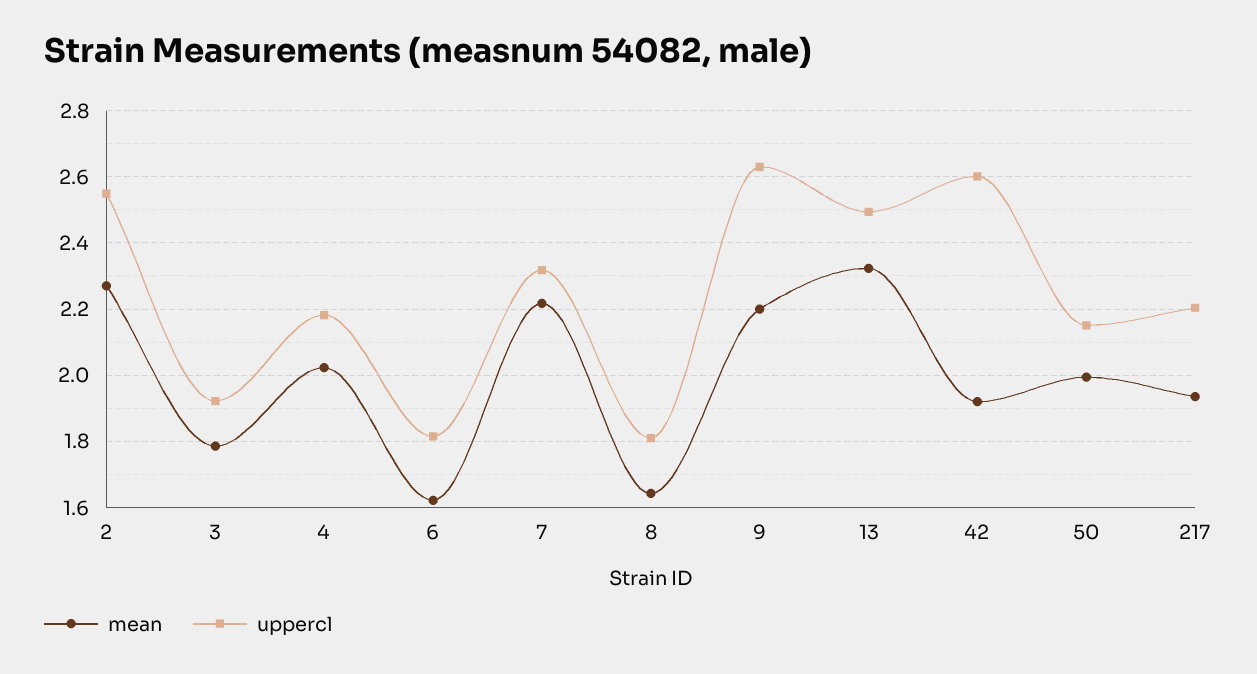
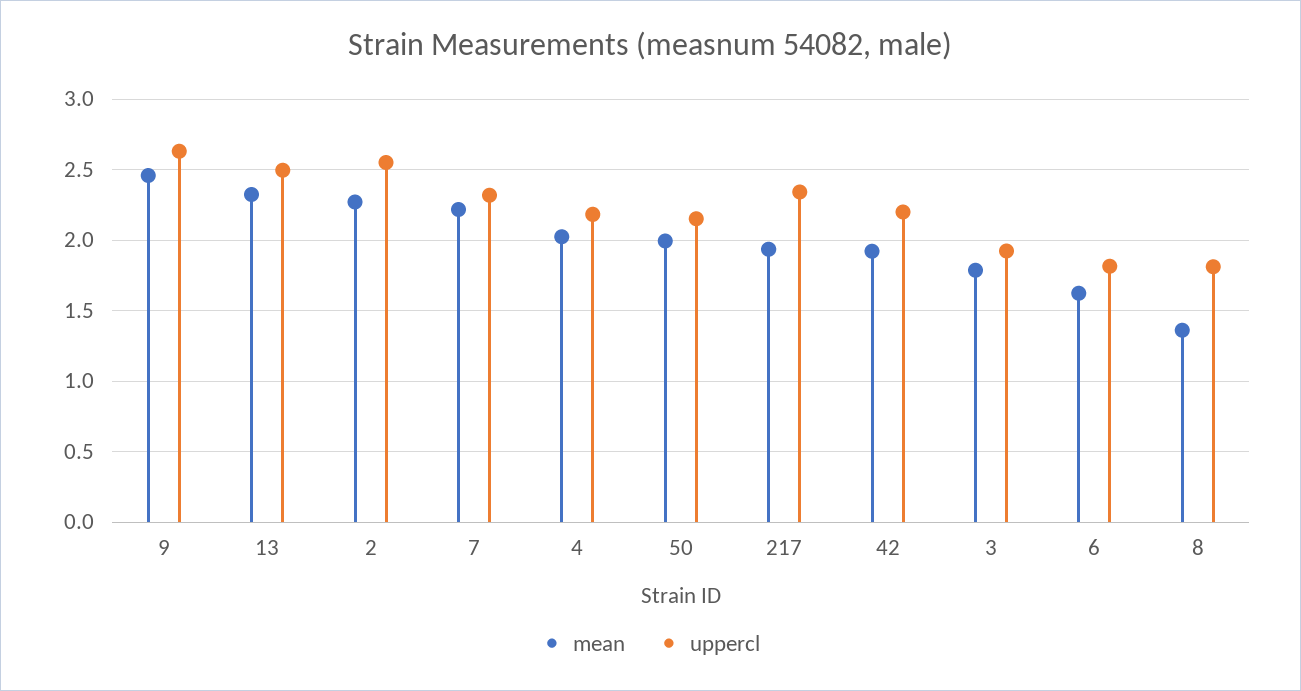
  {
    "mean": {
      "2": 2.28,
      "3": 1.78,
      "4": 2.02,
      "6": 1.62,
      "7": 2.22,
-     "8": 1.64,
+     "8": 1.35,
-     "9": 2.2,
+     "9": 2.45,
      "13": 2.32,
      "42": 1.92,
      "50": 2,
      "217": 1.94
    },
    "uppercl": {
      "2": 2.54,
      "3": 1.92,
      "4": 2.18,
      "6": 1.82,
      "7": 2.32,
      "8": 1.82,
      "9": 2.64,
      "13": 2.5,
-     "42": 2.6,
+     "42": 2.2,
      "50": 2.16,
-     "217": 2.2
+     "217": 2.35
    }
  }

